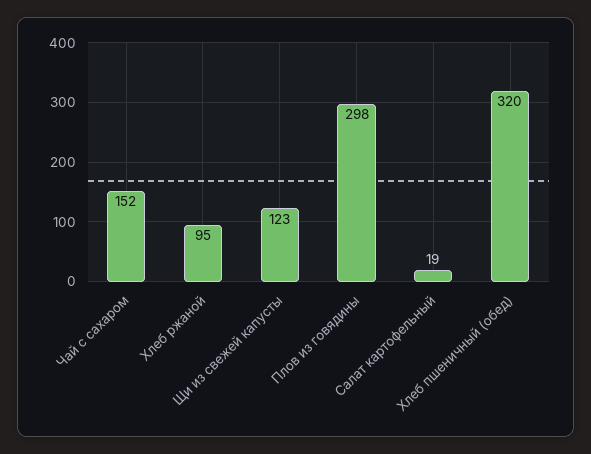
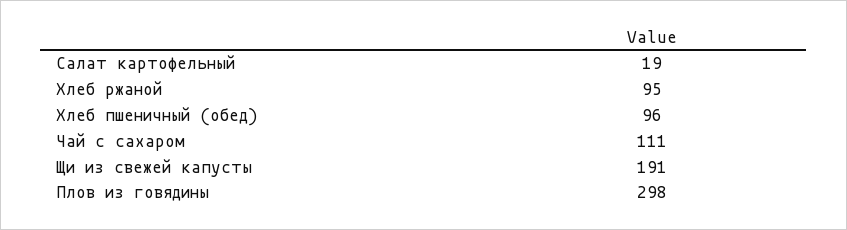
  {
-   "Чай с сахаром": 152,
+   "Чай с сахаром": 111,
    "Хлеб ржаной": 95,
-   "Щи из свежей капусты": 123,
+   "Щи из свежей капусты": 191,
    "Плов из говядины": 298,
    "Салат картофельный": 19,
-   "Хлеб пшеничный (обед)": 320
+   "Хлеб пшеничный (обед)": 96
  }

